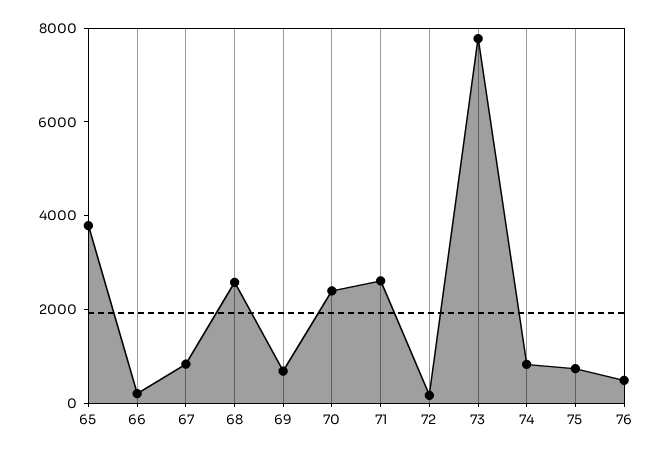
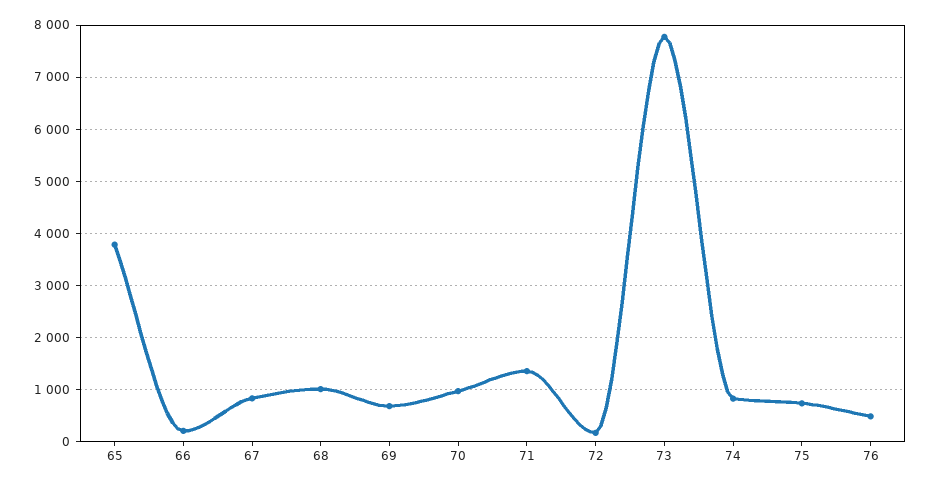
  {
    "65": 3800,
    "66": 200,
    "67": 800,
-   "68": 2500,
+   "68": 1000,
    "69": 600,
-   "70": 2500,
+   "70": 1000,
-   "71": 2500,
+   "71": 1400,
    "72": 200,
    "73": 7800,
    "74": 800,
    "75": 800,
    "76": 400
  }

